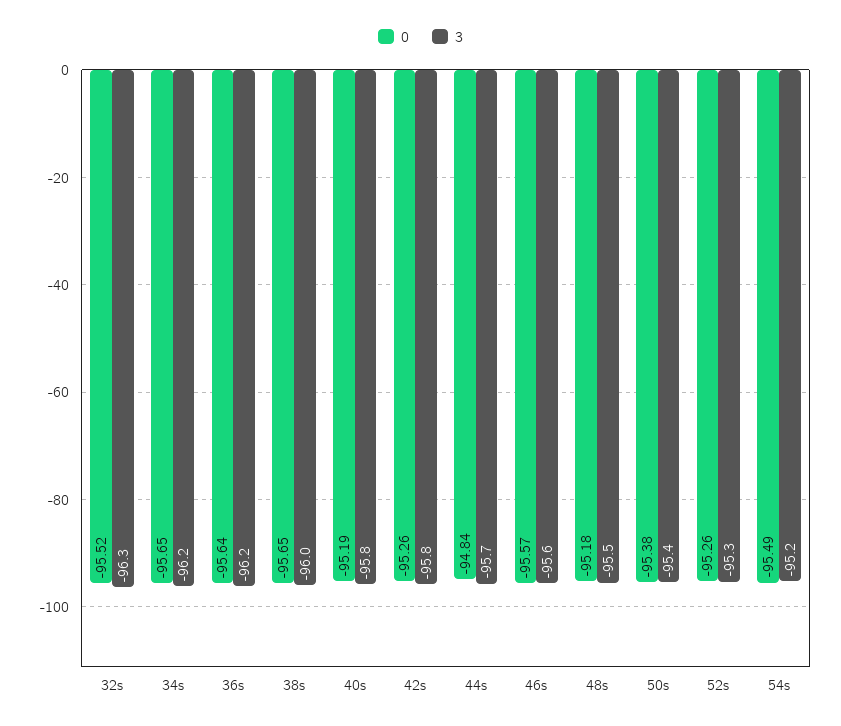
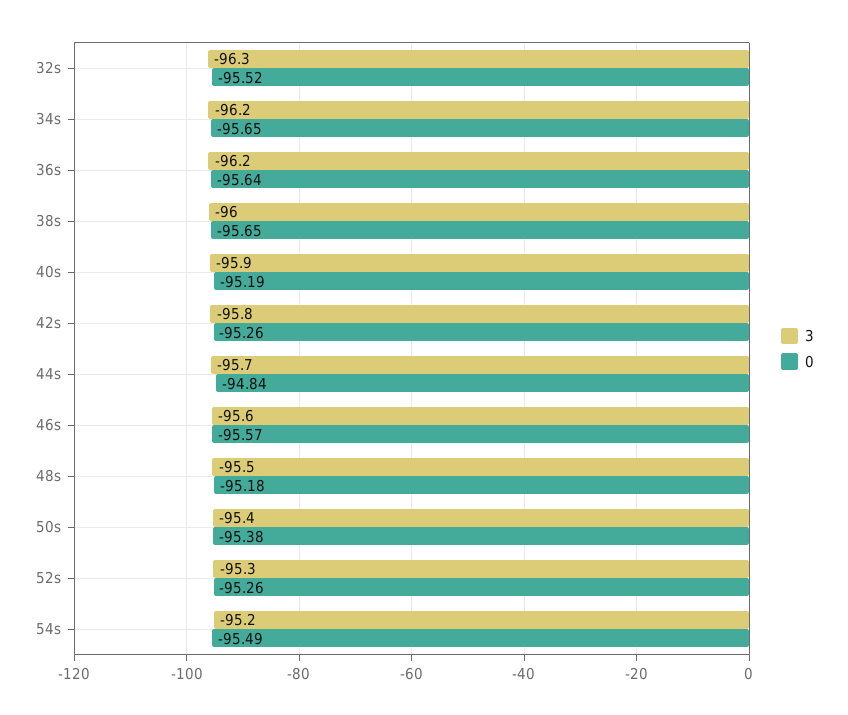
  {
    "0": {
      "32s": -95.52,
      "34s": -95.65,
      "36s": -95.64,
      "38s": -95.65,
      "40s": -95.19,
      "42s": -95.26,
      "44s": -94.84,
      "46s": -95.57,
      "48s": -95.18,
      "50s": -95.38,
      "52s": -95.26,
      "54s": -95.49
    },
    "3": {
      "32s": -96.3,
      "34s": -96.2,
      "36s": -96.2,
      "38s": -96,
-     "40s": -95.8,
+     "40s": -95.9,
      "42s": -95.8,
      "44s": -95.7,
      "46s": -95.6,
      "48s": -95.5,
      "50s": -95.4,
      "52s": -95.3,
      "54s": -95.2
    }
  }

